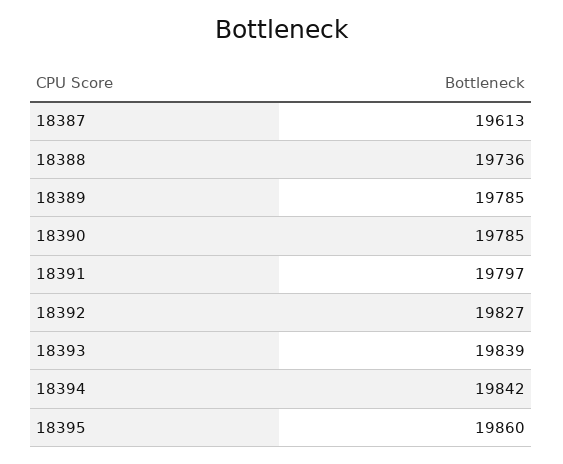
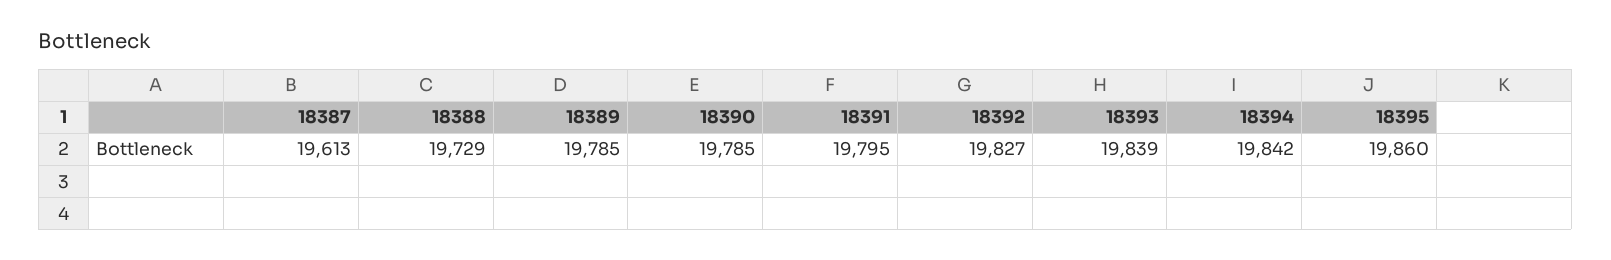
  {
    "18387": 19613,
-   "18388": 19736,
+   "18388": 19729,
    "18389": 19785,
    "18390": 19785,
-   "18391": 19797,
+   "18391": 19795,
    "18392": 19827,
    "18393": 19839,
    "18394": 19842,
    "18395": 19860
  }

